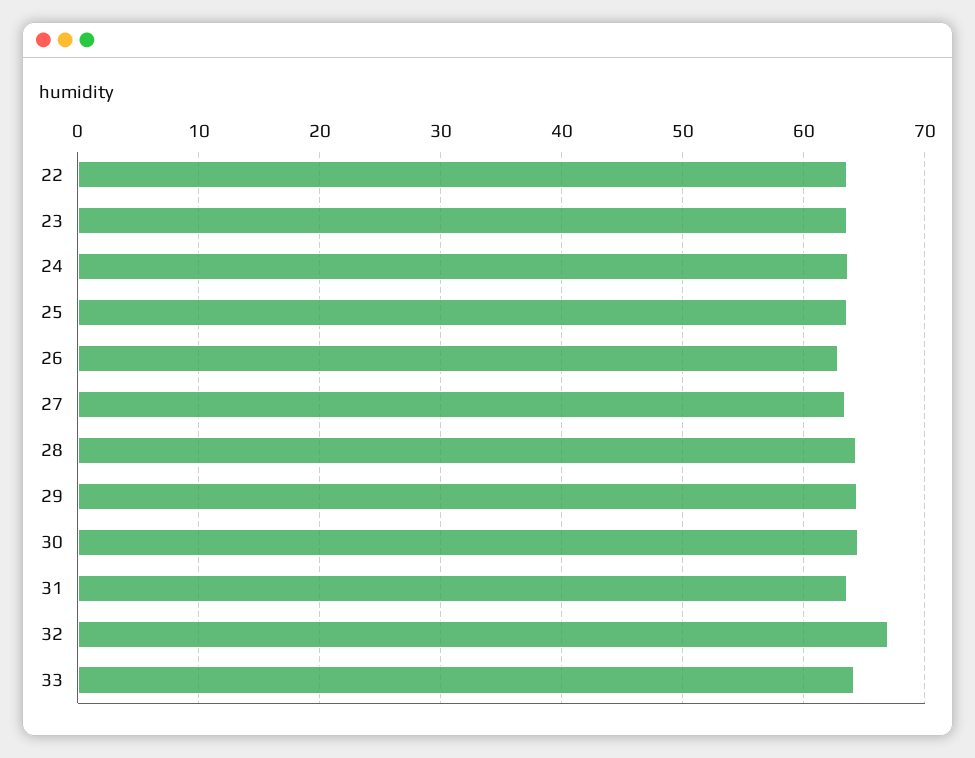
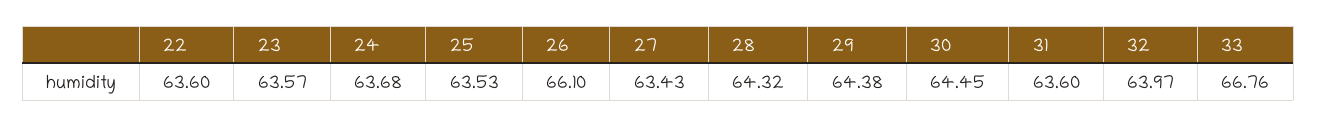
  {
    "22": 63.6,
    "23": 63.57,
    "24": 63.68,
    "25": 63.53,
-   "26": 63,
+   "26": 66.1,
    "27": 63.43,
    "28": 64.32,
    "29": 64.38,
    "30": 64.45,
    "31": 63.6,
-   "32": 67,
+   "32": 63.97,
-   "33": 64
+   "33": 66.76
  }

